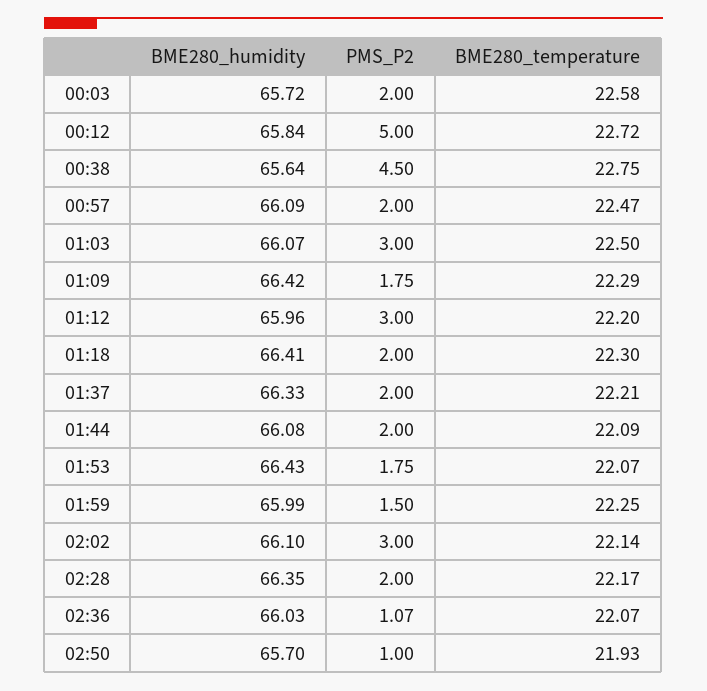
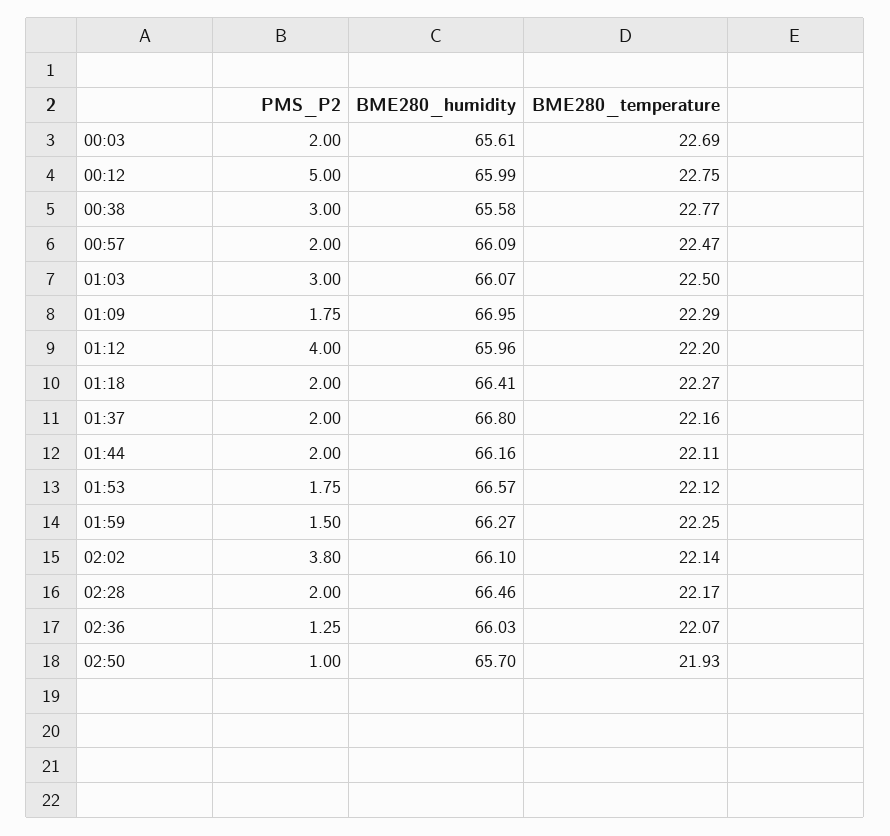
  {
    "BME280_humidity": {
-     "00:03": 65.72,
+     "00:03": 65.61,
-     "00:12": 65.84,
+     "00:12": 65.99,
-     "00:38": 65.64,
+     "00:38": 65.58,
      "00:57": 66.09,
      "01:03": 66.07,
-     "01:09": 66.42,
+     "01:09": 66.95,
      "01:12": 65.96,
      "01:18": 66.41,
-     "01:37": 66.33,
+     "01:37": 66.8,
-     "01:44": 66.08,
+     "01:44": 66.16,
-     "01:53": 66.43,
+     "01:53": 66.57,
-     "01:59": 65.99,
+     "01:59": 66.27,
      "02:02": 66.1,
-     "02:28": 66.35,
+     "02:28": 66.46,
      "02:36": 66.03,
      "02:50": 65.7
    },
    "PMS_P2": {
      "00:03": 2,
      "00:12": 5,
-     "00:38": 4.5,
+     "00:38": 3,
      "00:57": 2,
      "01:03": 3,
      "01:09": 1.75,
-     "01:12": 3,
+     "01:12": 4,
      "01:18": 2,
      "01:37": 2,
      "01:44": 2,
      "01:53": 1.75,
      "01:59": 1.5,
-     "02:02": 3,
+     "02:02": 3.8,
      "02:28": 2,
-     "02:36": 1.07,
+     "02:36": 1.25,
      "02:50": 1
    },
    "BME280_temperature": {
-     "00:03": 22.58,
+     "00:03": 22.69,
-     "00:12": 22.72,
+     "00:12": 22.75,
-     "00:38": 22.75,
+     "00:38": 22.77,
      "00:57": 22.47,
      "01:03": 22.5,
      "01:09": 22.29,
      "01:12": 22.2,
-     "01:18": 22.3,
+     "01:18": 22.27,
-     "01:37": 22.21,
+     "01:37": 22.16,
-     "01:44": 22.09,
+     "01:44": 22.11,
-     "01:53": 22.07,
+     "01:53": 22.12,
      "01:59": 22.25,
      "02:02": 22.14,
      "02:28": 22.17,
      "02:36": 22.07,
      "02:50": 21.93
    }
  }

